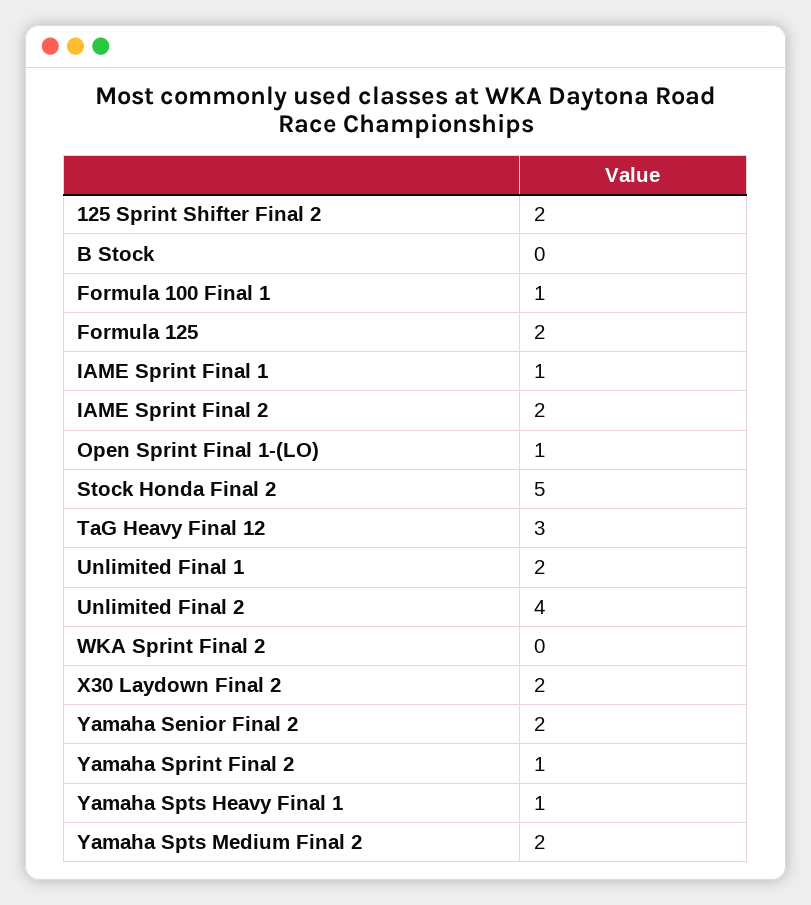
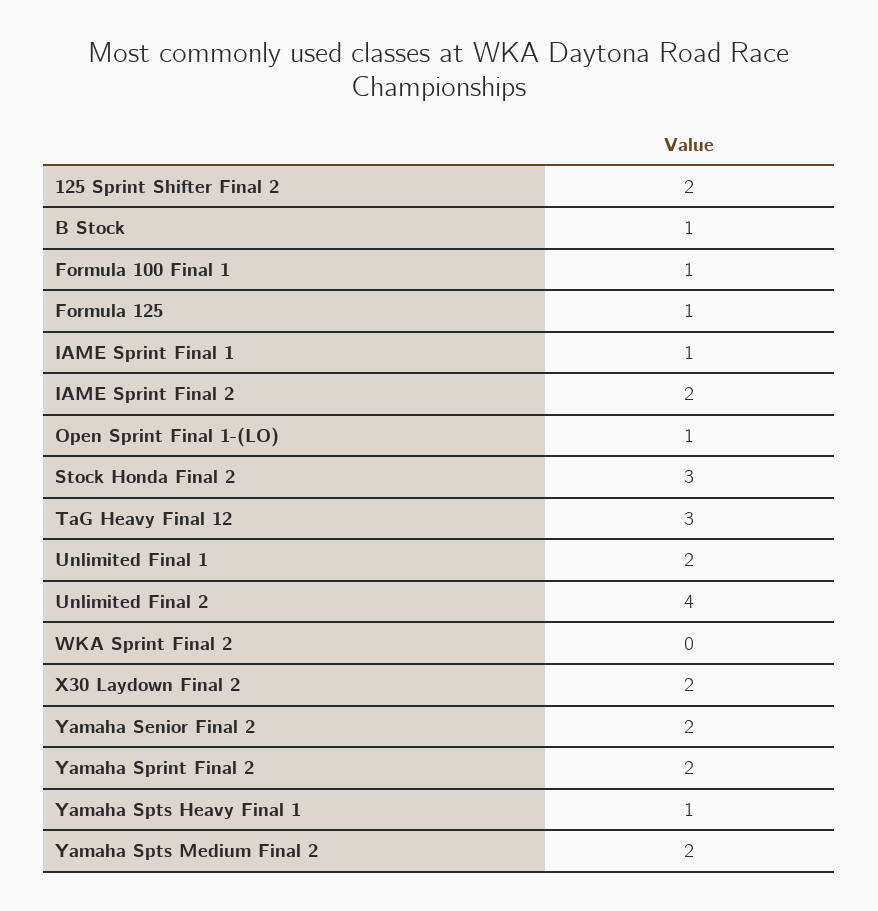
  {
    "125 Sprint Shifter Final 2": 2,
-   "B Stock": 0,
+   "B Stock": 1,
    "Formula 100 Final 1": 1,
-   "Formula 125": 2,
+   "Formula 125": 1,
    "IAME Sprint Final 1": 1,
    "IAME Sprint Final 2": 2,
    "Open Sprint Final 1-(LO)": 1,
-   "Stock Honda Final 2": 5,
+   "Stock Honda Final 2": 3,
    "TaG Heavy Final 12": 3,
    "Unlimited Final 1": 2,
    "Unlimited Final 2": 4,
    "WKA Sprint Final 2": 0,
    "X30 Laydown Final 2": 2,
    "Yamaha Senior Final 2": 2,
-   "Yamaha Sprint Final 2": 1,
+   "Yamaha Sprint Final 2": 2,
    "Yamaha Spts Heavy Final 1": 1,
    "Yamaha Spts Medium Final 2": 2
  }

